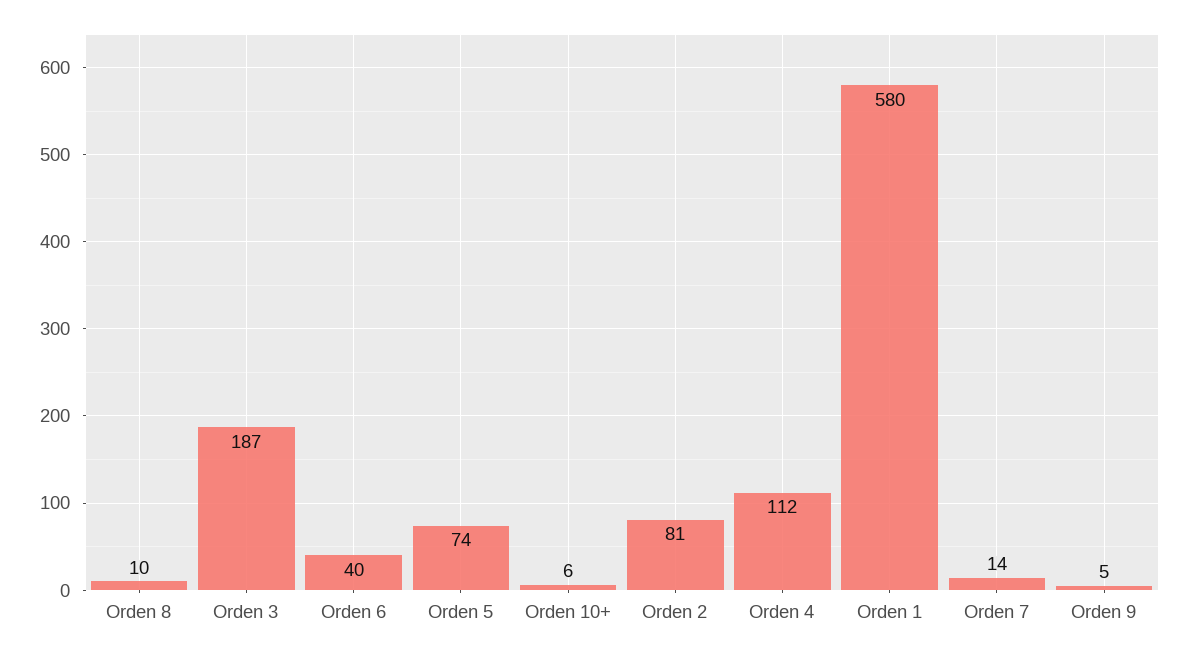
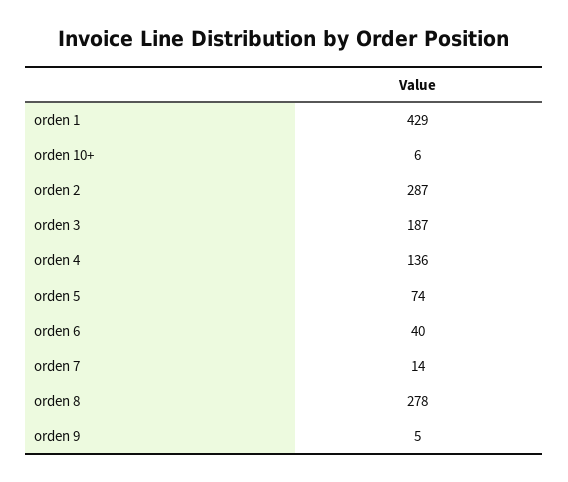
  {
-   "Orden 8": 10,
+   "Orden 8": 278,
    "Orden 3": 187,
    "Orden 6": 40,
    "Orden 5": 74,
    "Orden 10+": 6,
-   "Orden 2": 81,
+   "Orden 2": 287,
-   "Orden 4": 112,
+   "Orden 4": 136,
-   "Orden 1": 580,
+   "Orden 1": 429,
    "Orden 7": 14,
    "Orden 9": 5
  }

